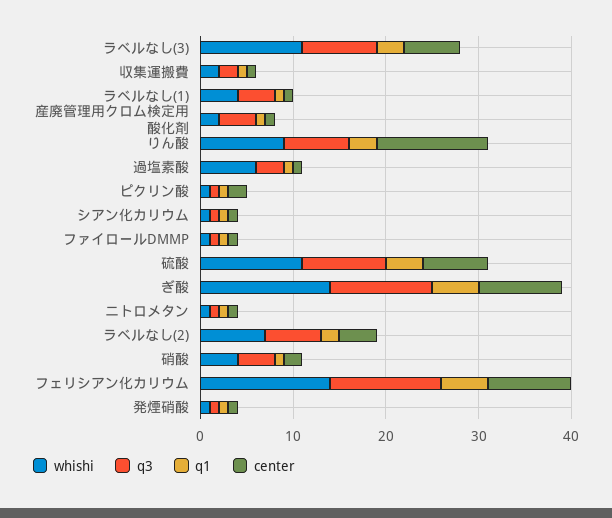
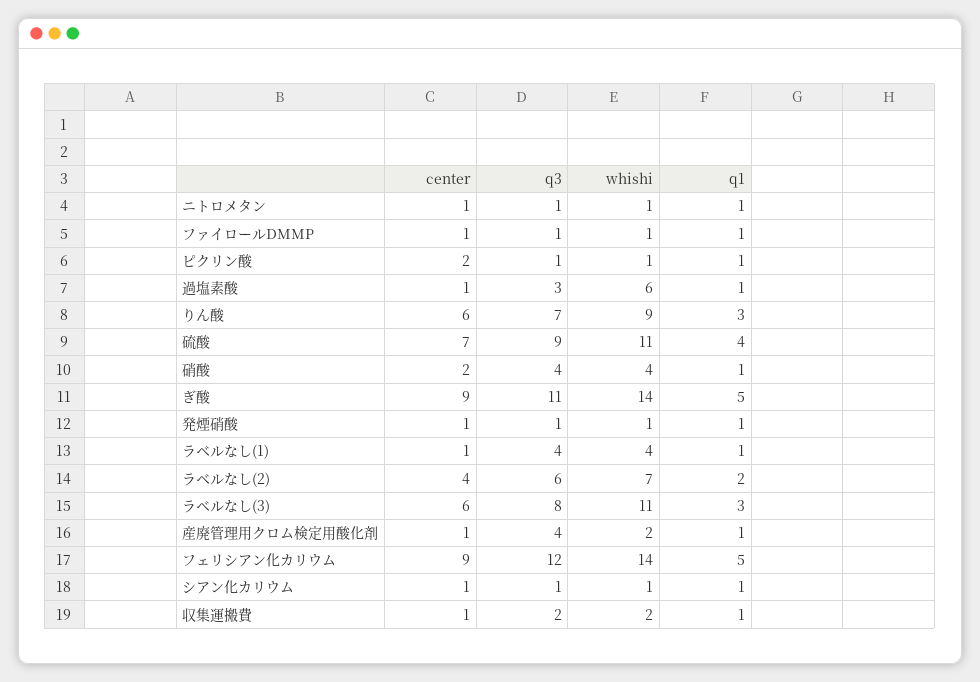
  {
    "whishi": {
      "ラベルなし(3)": 11,
      "収集運搬費": 2,
      "ラベルなし(1)": 4,
      "産廃管理用クロム検定用酸化剤": 2,
      "りん酸": 9,
      "過塩素酸": 6,
      "ピクリン酸": 1,
      "シアン化カリウム": 1,
      "ファイロールDMMP": 1,
      "硫酸": 11,
      "ぎ酸": 14,
      "ニトロメタン": 1,
      "ラベルなし(2)": 7,
      "硝酸": 4,
      "フェリシアン化カリウム": 14,
      "発煙硝酸": 1
    },
    "q3": {
      "ラベルなし(3)": 8,
      "収集運搬費": 2,
      "ラベルなし(1)": 4,
      "産廃管理用クロム検定用酸化剤": 4,
      "りん酸": 7,
      "過塩素酸": 3,
      "ピクリン酸": 1,
      "シアン化カリウム": 1,
      "ファイロールDMMP": 1,
      "硫酸": 9,
      "ぎ酸": 11,
      "ニトロメタン": 1,
      "ラベルなし(2)": 6,
      "硝酸": 4,
      "フェリシアン化カリウム": 12,
      "発煙硝酸": 1
    },
    "q1": {
      "ラベルなし(3)": 3,
      "収集運搬費": 1,
      "ラベルなし(1)": 1,
      "産廃管理用クロム検定用酸化剤": 1,
      "りん酸": 3,
      "過塩素酸": 1,
      "ピクリン酸": 1,
      "シアン化カリウム": 1,
      "ファイロールDMMP": 1,
      "硫酸": 4,
      "ぎ酸": 5,
      "ニトロメタン": 1,
      "ラベルなし(2)": 2,
      "硝酸": 1,
      "フェリシアン化カリウム": 5,
      "発煙硝酸": 1
    },
    "center": {
      "ラベルなし(3)": 6,
      "収集運搬費": 1,
      "ラベルなし(1)": 1,
      "産廃管理用クロム検定用酸化剤": 1,
-     "りん酸": 12,
+     "りん酸": 6,
      "過塩素酸": 1,
      "ピクリン酸": 2,
      "シアン化カリウム": 1,
      "ファイロールDMMP": 1,
      "硫酸": 7,
      "ぎ酸": 9,
      "ニトロメタン": 1,
      "ラベルなし(2)": 4,
      "硝酸": 2,
      "フェリシアン化カリウム": 9,
      "発煙硝酸": 1
    }
  }

